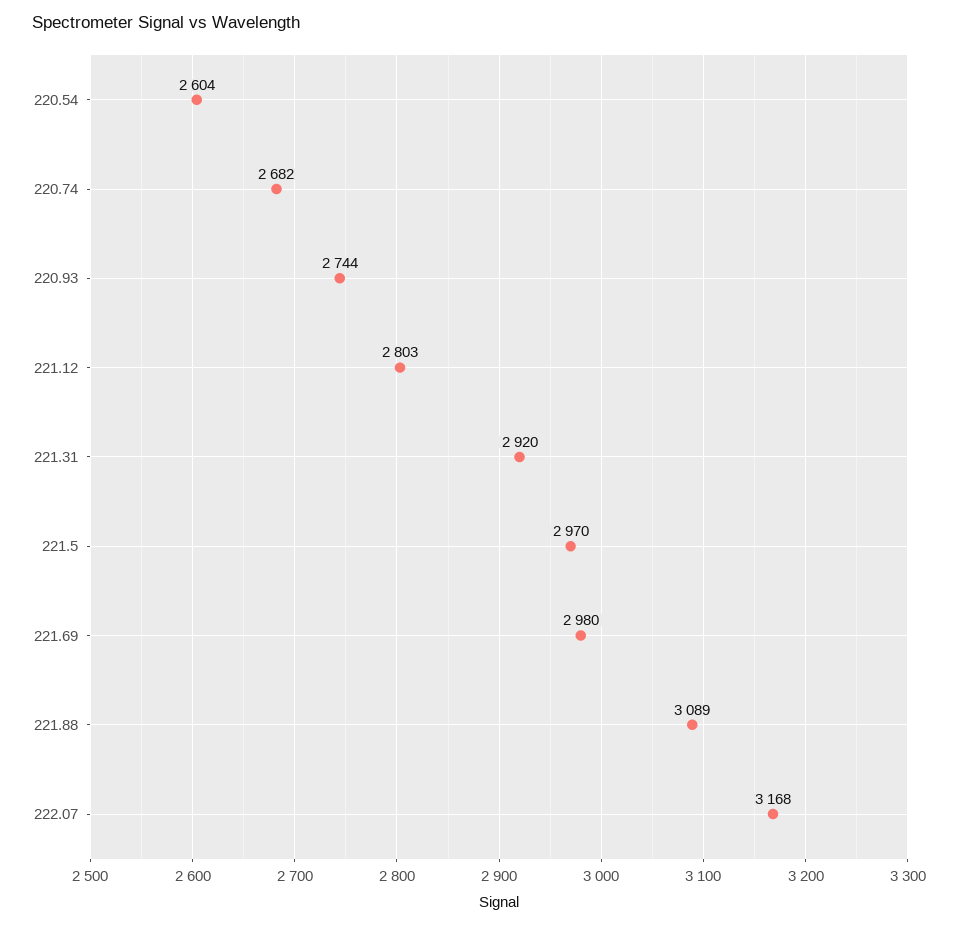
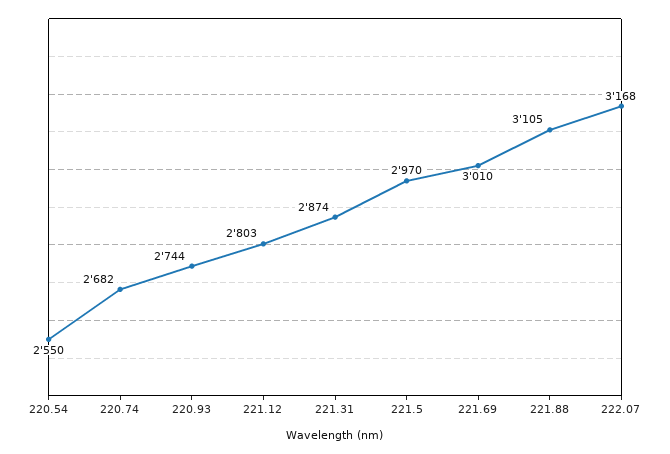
  {
-   "220.54": 2604,
+   "220.54": 2550,
    "220.74": 2682,
    "220.93": 2744,
    "221.12": 2803,
-   "221.31": 2920,
+   "221.31": 2874,
    "221.5": 2970,
-   "221.69": 2980,
+   "221.69": 3010,
-   "221.88": 3089,
+   "221.88": 3105,
    "222.07": 3168
  }

